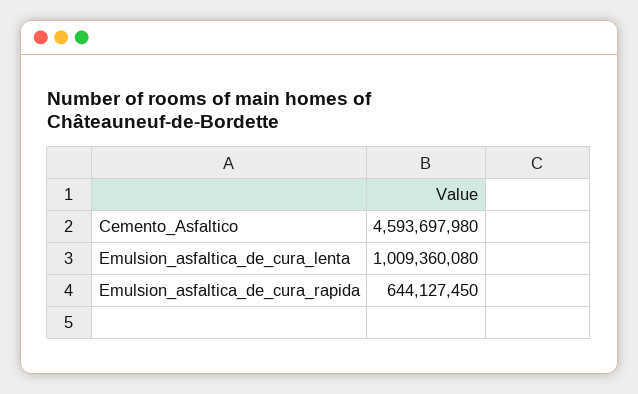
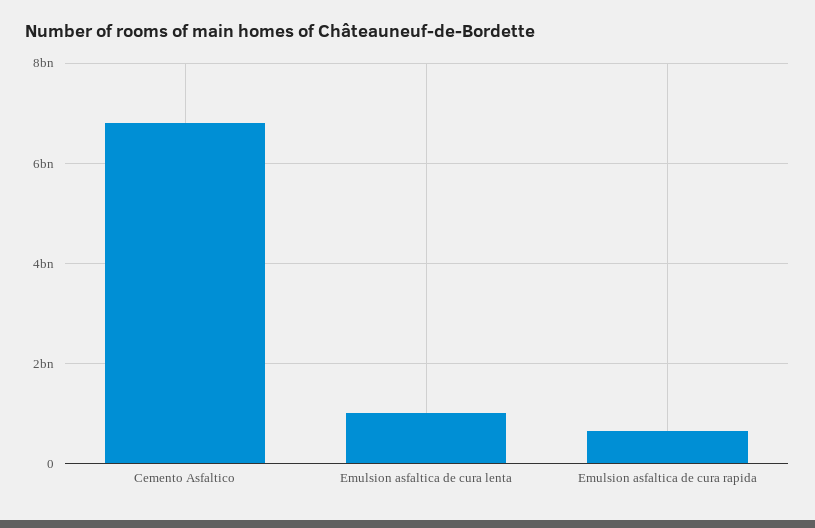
  {
-   "Cemento_Asfaltico": 4593697980,
+   "Cemento_Asfaltico": 6800000000,
    "Emulsion_asfaltica_de_cura_lenta": 1009360080,
    "Emulsion_asfaltica_de_cura_rapida": 644127450
  }

